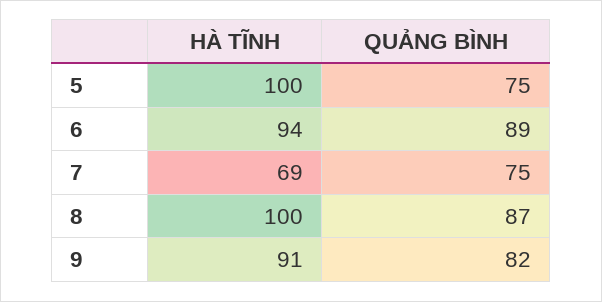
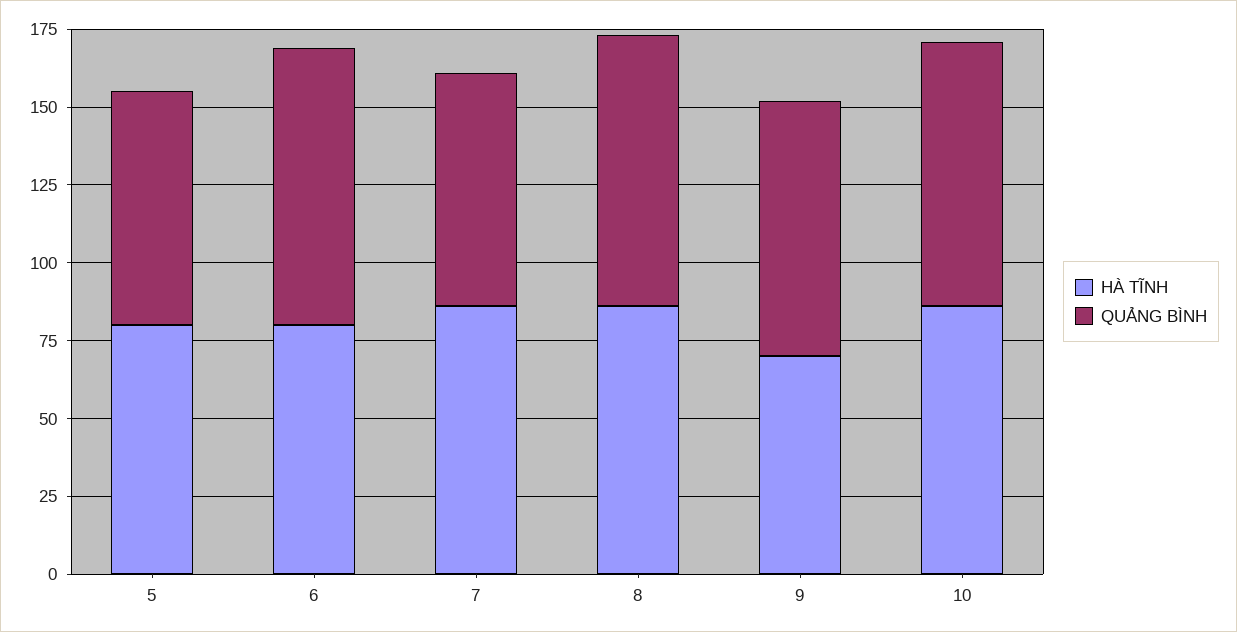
  {
    "HÀ TĨNH": {
-     "5": 100,
+     "5": 80,
-     "6": 94,
+     "6": 80,
-     "7": 69,
+     "7": 85,
-     "8": 100,
+     "8": 85,
-     "9": 91
+     "9": 70,
+     "10": 85
    },
    "QUẢNG BÌNH": {
      "5": 75,
      "6": 89,
      "7": 75,
      "8": 87,
-     "9": 82
+     "9": 82,
+     "10": 85
    }
  }

